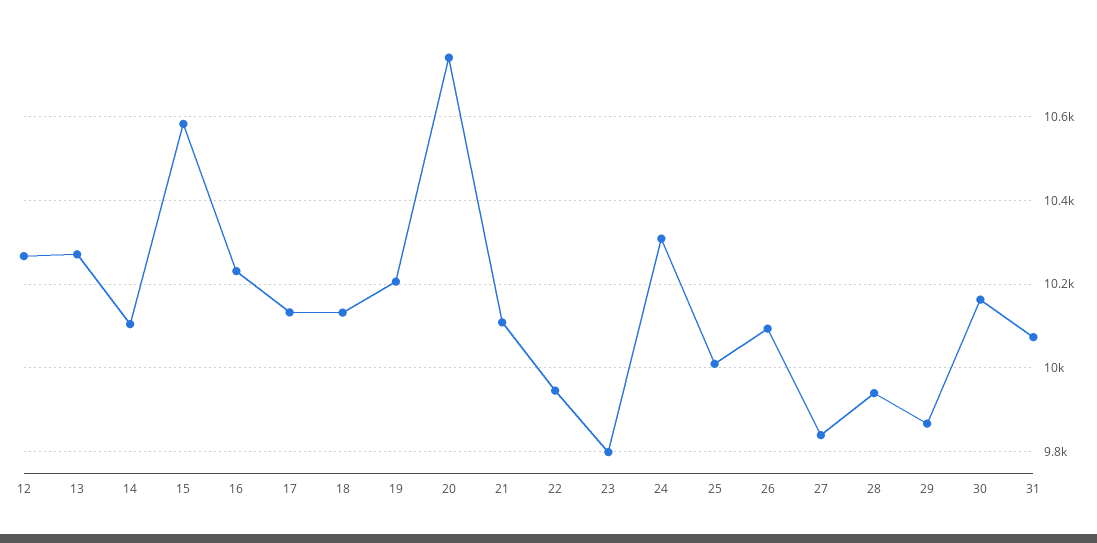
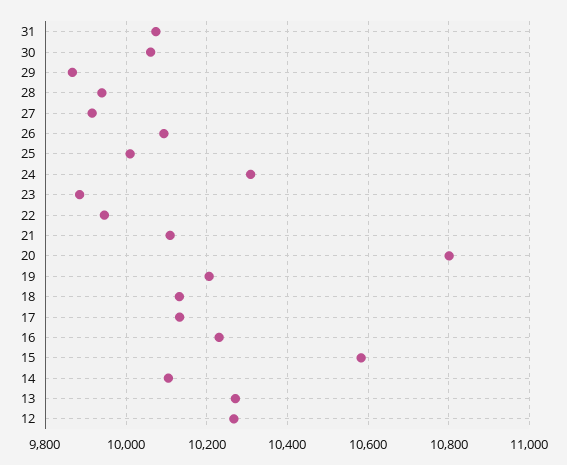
  {
    "12": 10260,
    "13": 10280,
    "14": 10100,
    "15": 10580,
    "16": 10240,
    "17": 10140,
    "18": 10140,
    "19": 10200,
-   "20": 10740,
+   "20": 10800,
    "21": 10100,
    "22": 9940,
-   "23": 9800,
+   "23": 9880,
    "24": 10300,
    "25": 10020,
    "26": 10100,
-   "27": 9840,
+   "27": 9920,
    "28": 9940,
    "29": 9860,
-   "30": 10160,
+   "30": 10060,
    "31": 10080
  }

